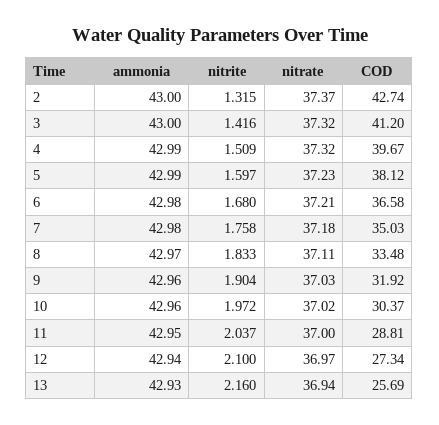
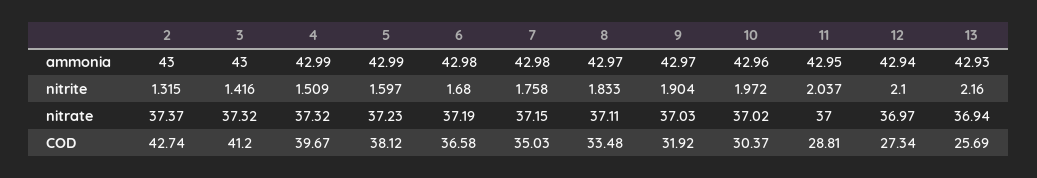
  {
    "ammonia": {
      "2": 43,
      "3": 43,
      "4": 42.99,
      "5": 42.99,
      "6": 42.98,
      "7": 42.98,
      "8": 42.97,
-     "9": 42.96,
+     "9": 42.97,
      "10": 42.96,
      "11": 42.95,
      "12": 42.94,
      "13": 42.93
    },
    "nitrite": {
      "2": 1.315,
      "3": 1.416,
      "4": 1.509,
      "5": 1.597,
      "6": 1.68,
      "7": 1.758,
      "8": 1.833,
      "9": 1.904,
      "10": 1.972,
      "11": 2.037,
      "12": 2.1,
      "13": 2.16
    },
    "nitrate": {
      "2": 37.37,
      "3": 37.32,
      "4": 37.32,
      "5": 37.23,
-     "6": 37.21,
+     "6": 37.19,
-     "7": 37.18,
+     "7": 37.15,
      "8": 37.11,
      "9": 37.03,
      "10": 37.02,
      "11": 37,
      "12": 36.97,
      "13": 36.94
    },
    "COD": {
      "2": 42.74,
      "3": 41.2,
      "4": 39.67,
      "5": 38.12,
      "6": 36.58,
      "7": 35.03,
      "8": 33.48,
      "9": 31.92,
      "10": 30.37,
      "11": 28.81,
      "12": 27.34,
      "13": 25.69
    }
  }

